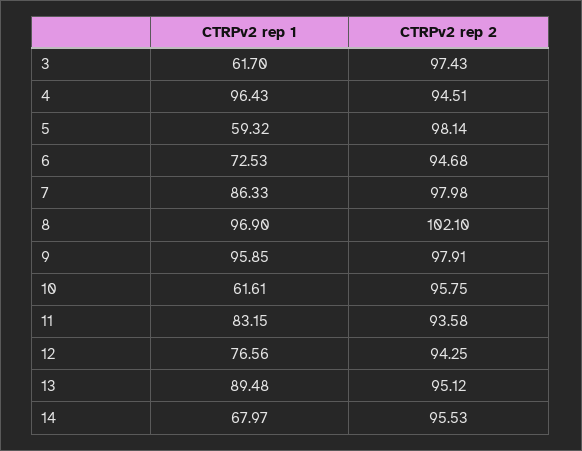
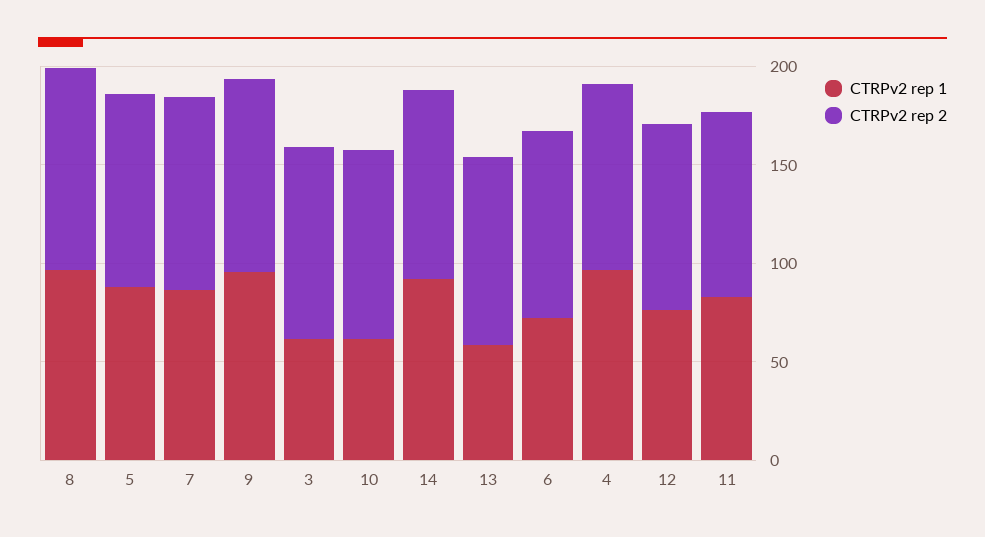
  {
    "CTRPv2 rep 1": {
      "3": 61.7,
      "4": 96.43,
-     "5": 59.32,
+     "5": 90,
      "6": 72.53,
      "7": 86.33,
      "8": 96.9,
      "9": 95.85,
      "10": 61.61,
      "11": 83.15,
      "12": 76.56,
-     "13": 89.48,
+     "13": 60,
-     "14": 67.97
+     "14": 90
    },
    "CTRPv2 rep 2": {
      "3": 97.43,
      "4": 94.51,
      "5": 98.14,
      "6": 94.68,
      "7": 97.98,
      "8": 102.1,
      "9": 97.91,
      "10": 95.75,
      "11": 93.58,
      "12": 94.25,
      "13": 95.12,
      "14": 95.53
    }
  }

